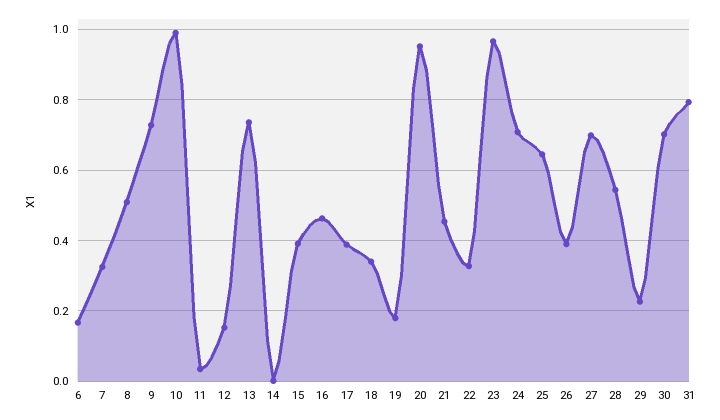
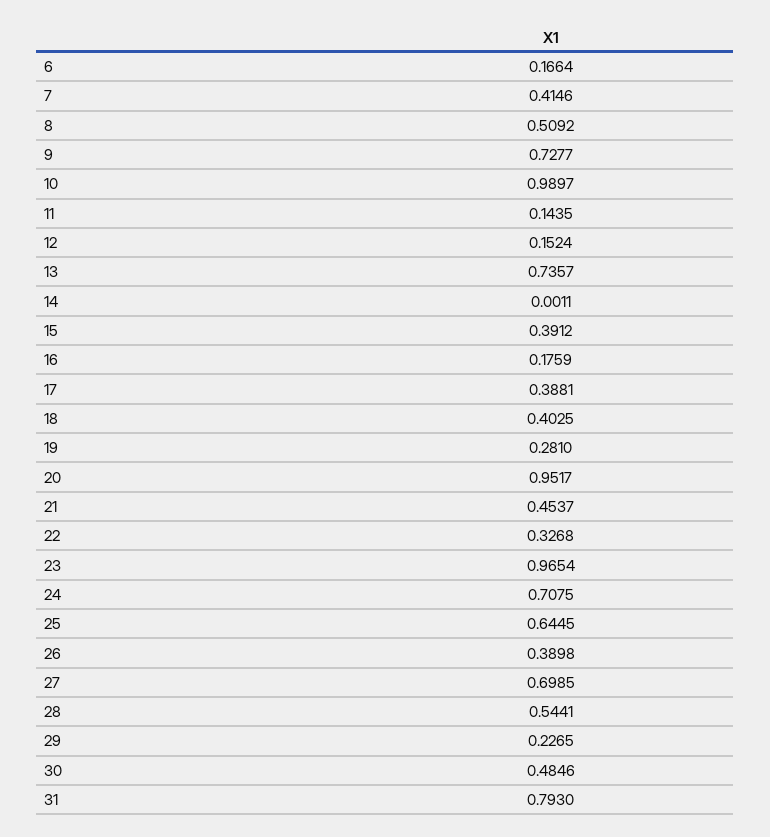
  {
    "6": 0.1664,
-   "7": 0.32,
+   "7": 0.4146,
    "8": 0.5092,
    "9": 0.7277,
    "10": 0.9897,
-   "11": 0.04,
+   "11": 0.1435,
    "12": 0.1524,
    "13": 0.7357,
    "14": 0.0011,
    "15": 0.3912,
-   "16": 0.46,
+   "16": 0.1759,
    "17": 0.3881,
-   "18": 0.34,
+   "18": 0.4025,
-   "19": 0.18,
+   "19": 0.281,
    "20": 0.9517,
    "21": 0.4537,
    "22": 0.3268,
    "23": 0.9654,
    "24": 0.7075,
    "25": 0.6445,
    "26": 0.3898,
    "27": 0.6985,
    "28": 0.5441,
    "29": 0.2265,
-   "30": 0.7,
+   "30": 0.4846,
    "31": 0.793
  }

